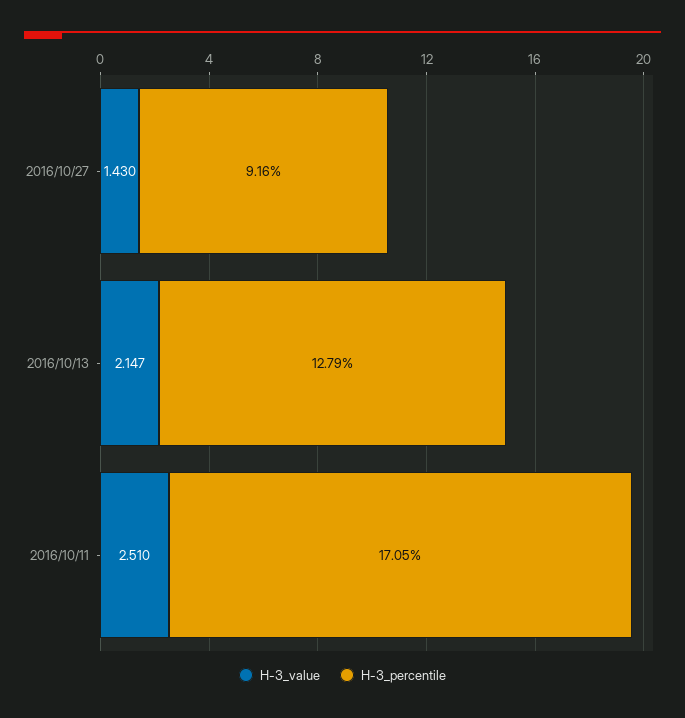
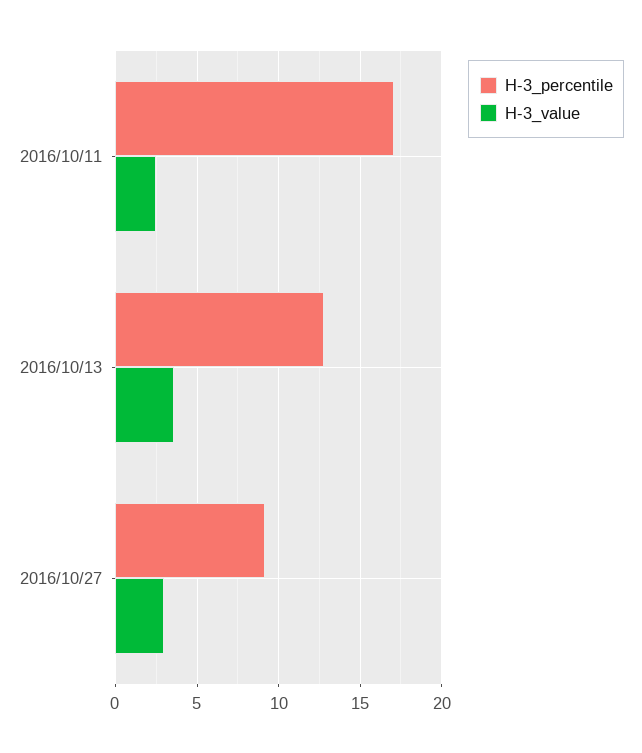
  {
    "H-3_value": {
-     "2016/10/27": 1.43,
+     "2016/10/27": 3,
-     "2016/10/13": 2.147,
+     "2016/10/13": 3.5,
      "2016/10/11": 2.51
    },
    "H-3_percentile": {
      "2016/10/27": 9.16,
      "2016/10/13": 12.79,
      "2016/10/11": 17.05
    }
  }

